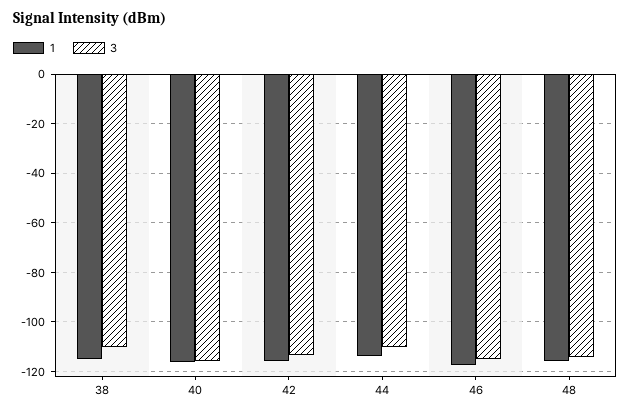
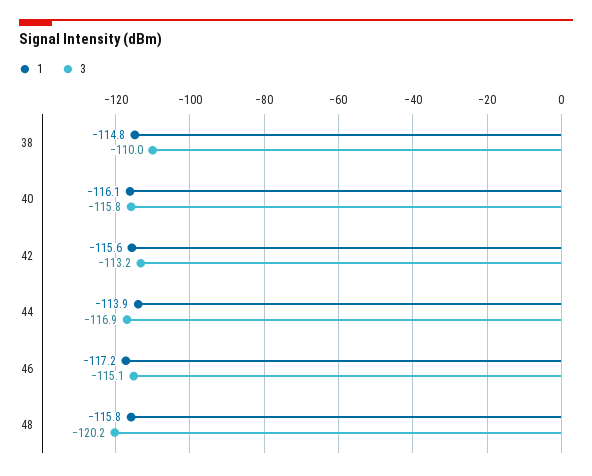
  {
    "1": {
      "38": -114.8,
      "40": -116.1,
      "42": -115.6,
      "44": -113.9,
      "46": -117.2,
      "48": -115.8
    },
    "3": {
      "38": -110,
      "40": -115.8,
      "42": -113.2,
-     "44": -110,
+     "44": -116.9,
      "46": -115.1,
-     "48": -115
+     "48": -120.2
    }
  }

